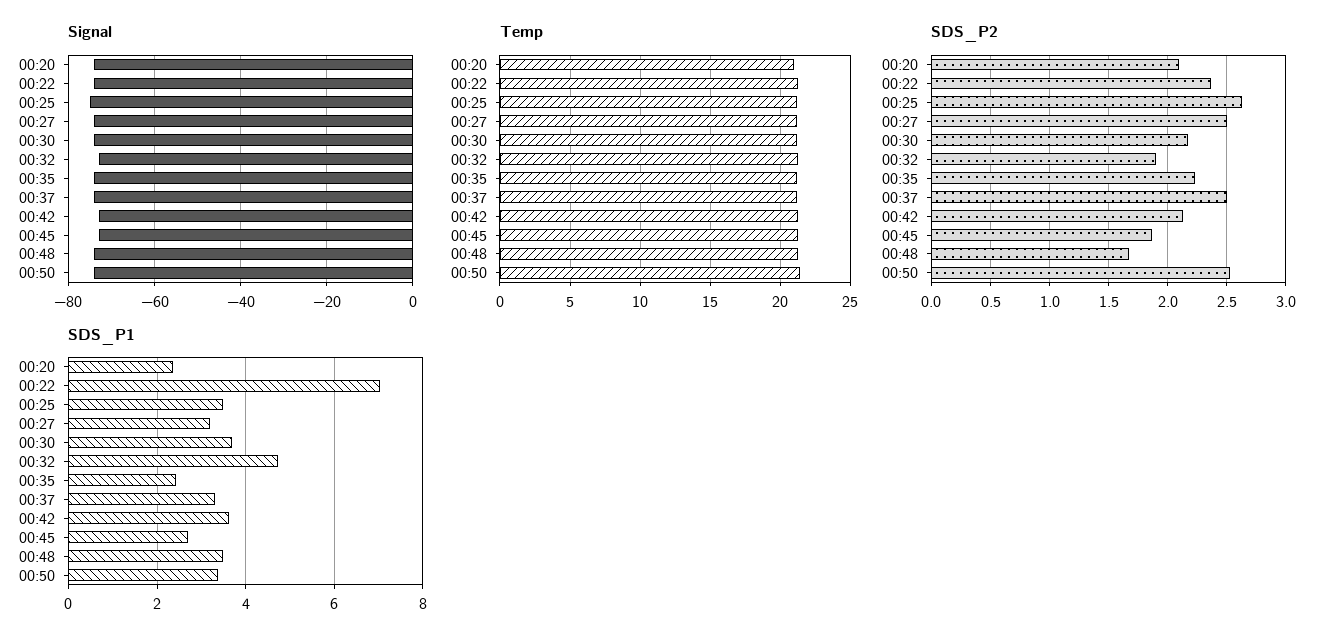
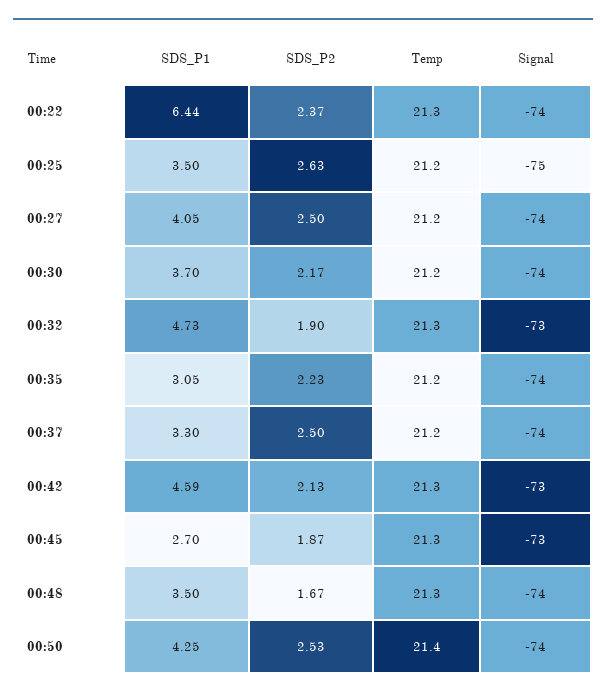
  {
    "Signal": {
-     "00:20": -75,
      "00:22": -74,
      "00:25": -75,
      "00:27": -74,
      "00:30": -74,
      "00:32": -73,
      "00:35": -74,
      "00:37": -74,
      "00:42": -73,
      "00:45": -73,
      "00:48": -74,
      "00:50": -74
    },
    "Temp": {
-     "00:20": 21,
      "00:22": 21.3,
      "00:25": 21.2,
      "00:27": 21.2,
      "00:30": 21.2,
      "00:32": 21.3,
      "00:35": 21.2,
      "00:37": 21.2,
      "00:42": 21.3,
      "00:45": 21.3,
      "00:48": 21.3,
      "00:50": 21.4
    },
    "SDS_P2": {
-     "00:20": 2.1,
      "00:22": 2.37,
      "00:25": 2.63,
      "00:27": 2.5,
      "00:30": 2.17,
      "00:32": 1.9,
      "00:35": 2.23,
      "00:37": 2.5,
      "00:42": 2.13,
      "00:45": 1.87,
      "00:48": 1.67,
      "00:50": 2.53
    },
    "SDS_P1": {
-     "00:20": 2.4,
-     "00:22": 7,
+     "00:22": 6.44,
      "00:25": 3.5,
-     "00:27": 3.2,
+     "00:27": 4.05,
      "00:30": 3.7,
      "00:32": 4.73,
-     "00:35": 2.4,
+     "00:35": 3.05,
      "00:37": 3.3,
-     "00:42": 3.6,
+     "00:42": 4.59,
      "00:45": 2.7,
      "00:48": 3.5,
-     "00:50": 3.4
+     "00:50": 4.25
    }
  }

